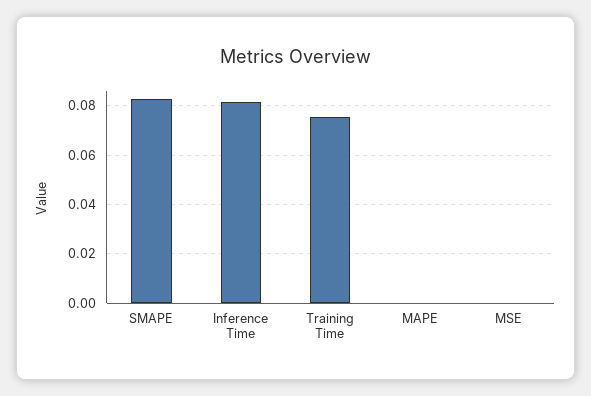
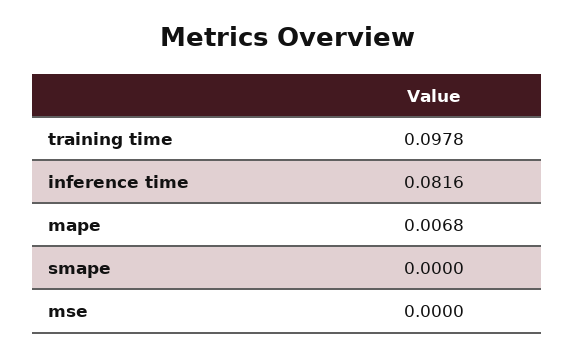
  {
-   "SMAPE": 0.0825,
+   "SMAPE": 0,
    "Inference Time": 0.0816,
-   "Training Time": 0.075,
+   "Training Time": 0.0978,
-   "MAPE": 0,
+   "MAPE": 0.0068,
    "MSE": 0
  }

